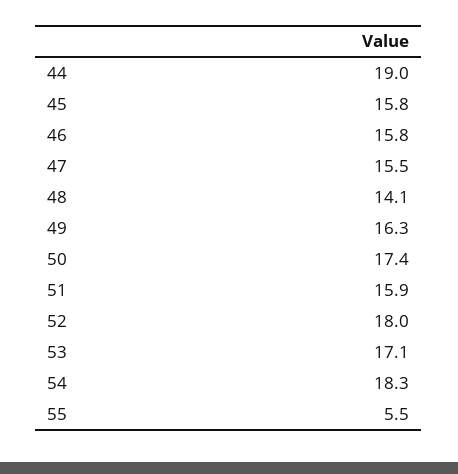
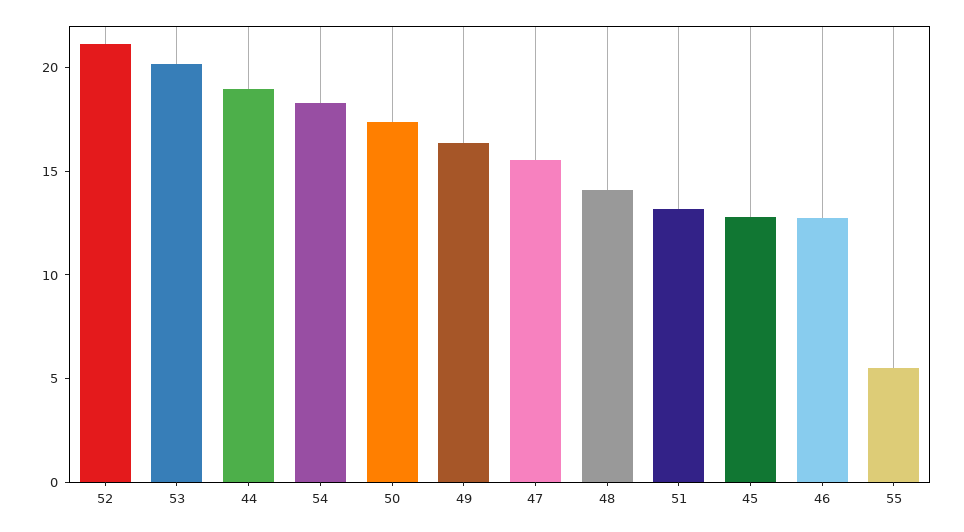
  {
    "44": 19,
-   "45": 15.8,
+   "45": 13,
-   "46": 15.8,
+   "46": 13,
    "47": 15.5,
    "48": 14.1,
    "49": 16.3,
    "50": 17.4,
-   "51": 15.9,
+   "51": 13,
-   "52": 18,
+   "52": 21,
-   "53": 17.1,
+   "53": 20,
    "54": 18.3,
    "55": 5.5
  }

